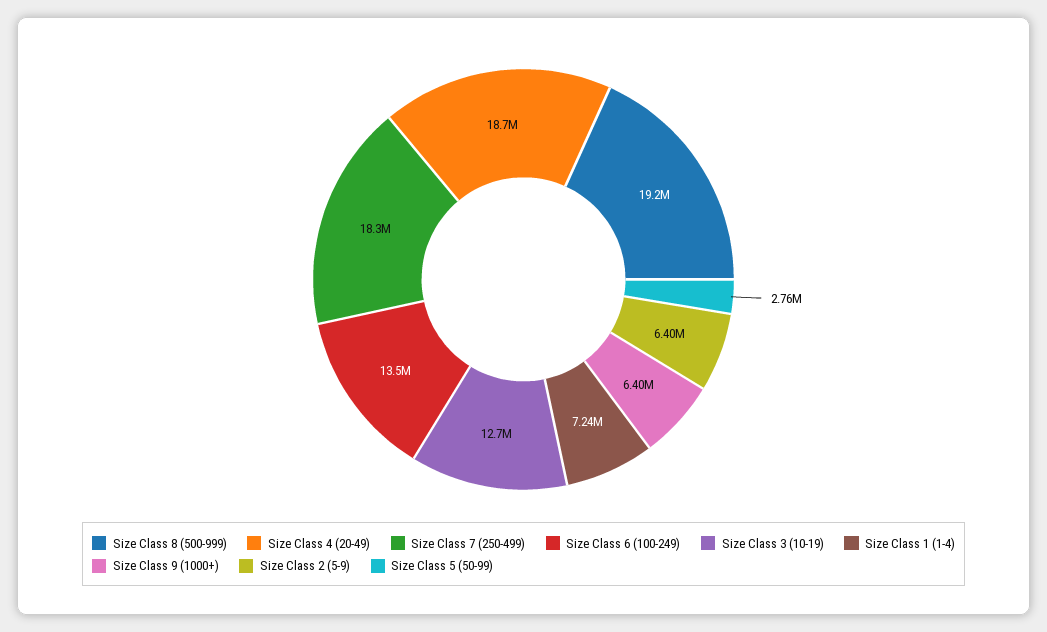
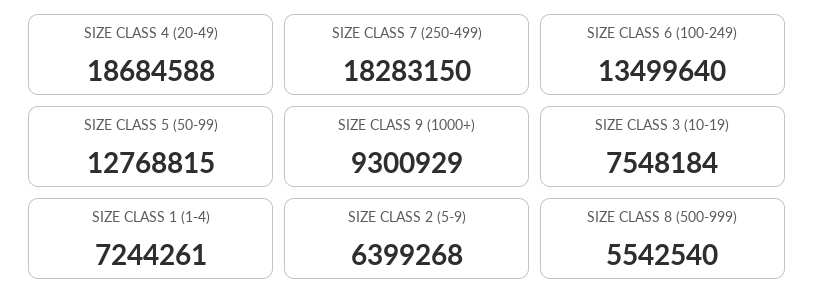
  {
-   "Size Class 8 (500-999)": 19200000,
+   "Size Class 8 (500-999)": 5542540,
    "Size Class 4 (20-49)": 18684588,
    "Size Class 7 (250-499)": 18283150,
    "Size Class 6 (100-249)": 13499640,
-   "Size Class 3 (10-19)": 12700000,
+   "Size Class 3 (10-19)": 7548184,
    "Size Class 1 (1-4)": 7244261,
-   "Size Class 9 (1000+)": 6400000,
+   "Size Class 9 (1000+)": 9300929,
    "Size Class 2 (5-9)": 6399268,
-   "Size Class 5 (50-99)": 2760000
+   "Size Class 5 (50-99)": 12768815
  }

